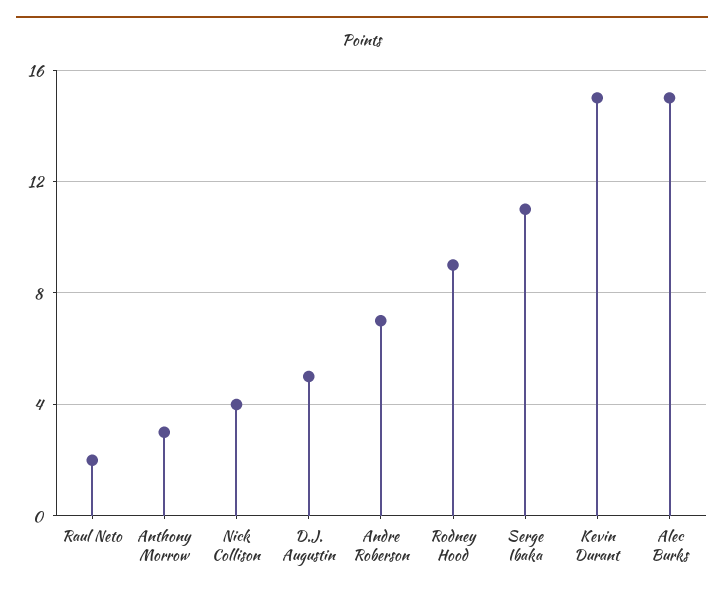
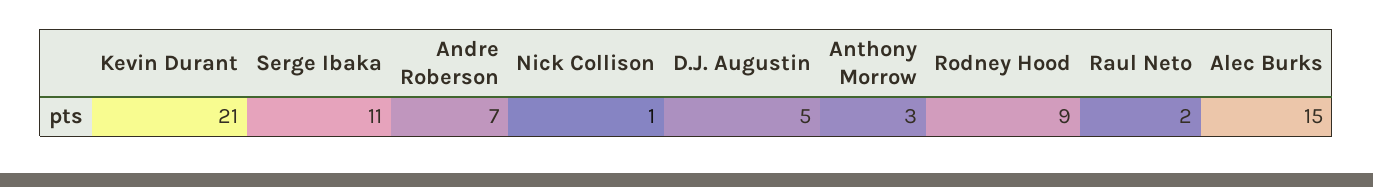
  {
    "Raul Neto": 2,
    "Anthony Morrow": 3,
-   "Nick Collison": 4,
+   "Nick Collison": 1,
    "D.J. Augustin": 5,
    "Andre Roberson": 7,
    "Rodney Hood": 9,
    "Serge Ibaka": 11,
-   "Kevin Durant": 15,
+   "Kevin Durant": 21,
    "Alec Burks": 15
  }

